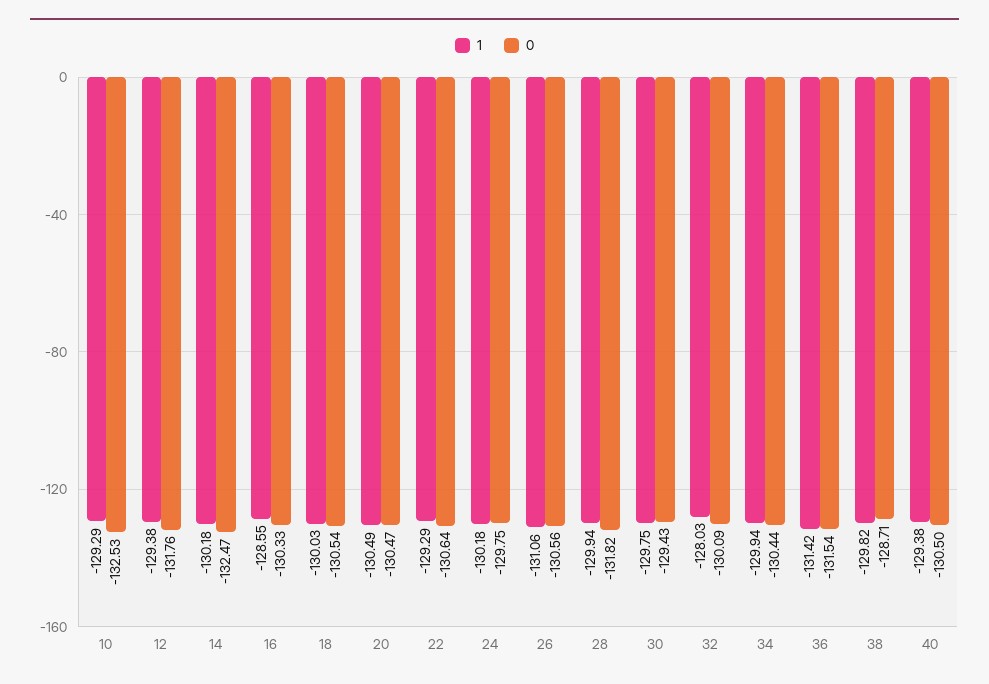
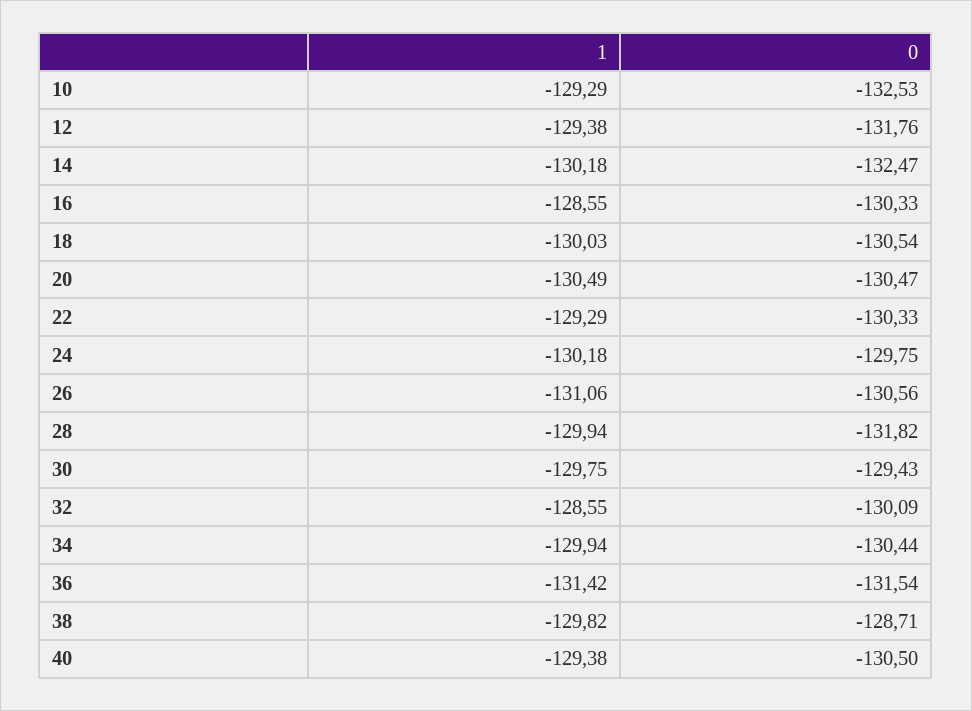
  {
    "1": {
      "10": -129.29,
      "12": -129.38,
      "14": -130.18,
      "16": -128.55,
      "18": -130.03,
      "20": -130.49,
      "22": -129.29,
      "24": -130.18,
      "26": -131.06,
      "28": -129.94,
      "30": -129.75,
-     "32": -128.03,
+     "32": -128.55,
      "34": -129.94,
      "36": -131.42,
      "38": -129.82,
      "40": -129.38
    },
    "0": {
      "10": -132.53,
      "12": -131.76,
      "14": -132.47,
      "16": -130.33,
      "18": -130.54,
      "20": -130.47,
-     "22": -130.64,
+     "22": -130.33,
      "24": -129.75,
      "26": -130.56,
      "28": -131.82,
      "30": -129.43,
      "32": -130.09,
      "34": -130.44,
      "36": -131.54,
      "38": -128.71,
      "40": -130.5
    }
  }

